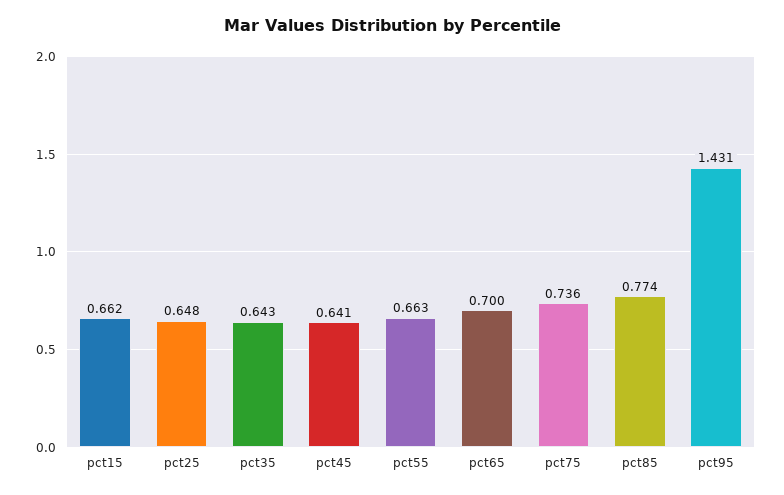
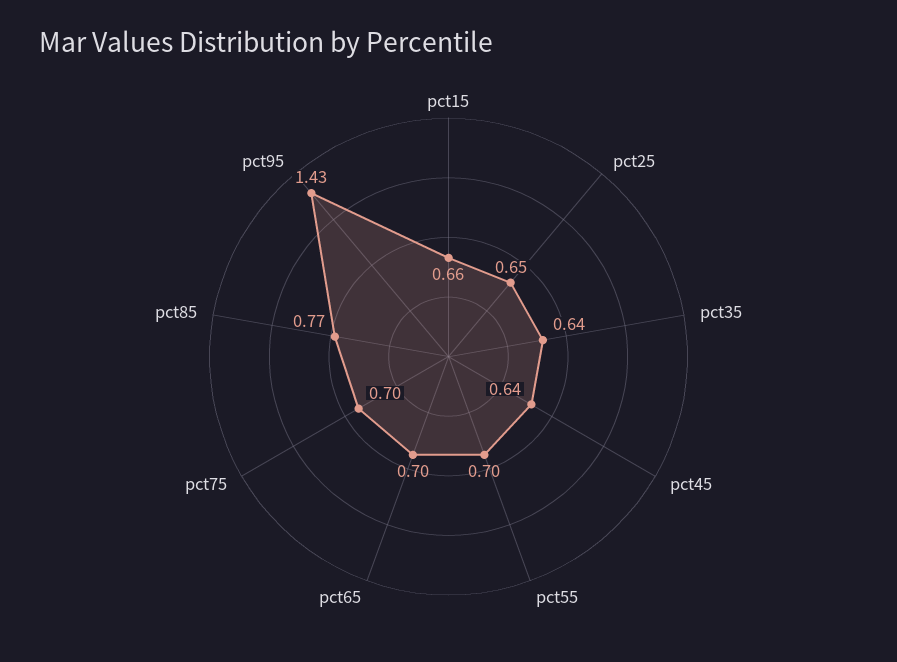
  {
    "pct15": 0.662,
    "pct25": 0.648,
    "pct35": 0.643,
    "pct45": 0.641,
-   "pct55": 0.663,
+   "pct55": 0.7,
    "pct65": 0.7,
-   "pct75": 0.736,
+   "pct75": 0.7,
    "pct85": 0.774,
    "pct95": 1.431
  }

